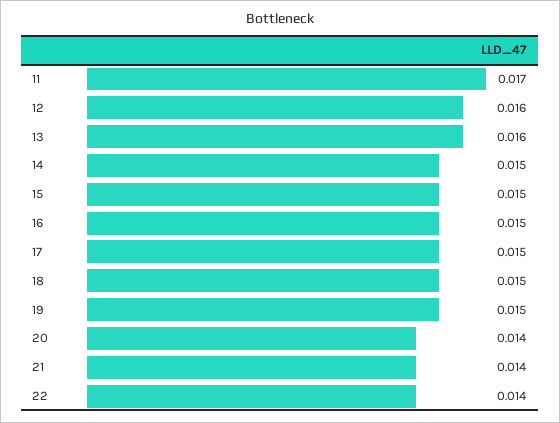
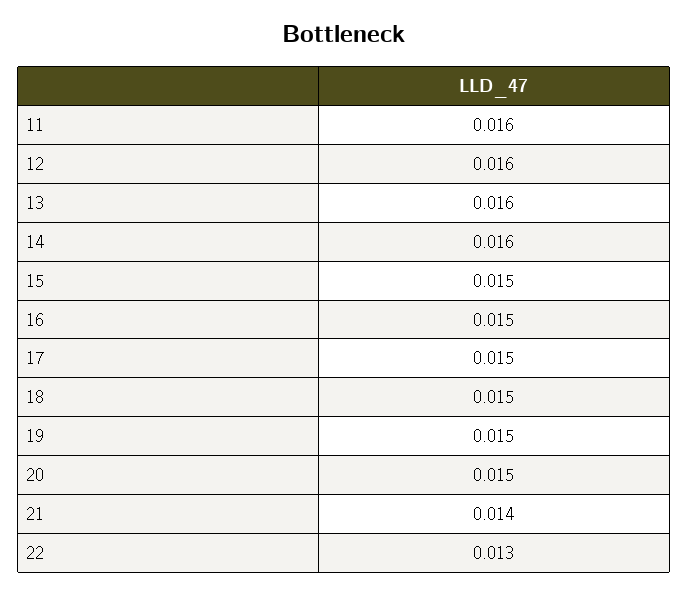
  {
-   "11": 0.017,
+   "11": 0.016,
    "12": 0.016,
    "13": 0.016,
-   "14": 0.015,
+   "14": 0.016,
    "15": 0.015,
    "16": 0.015,
    "17": 0.015,
    "18": 0.015,
    "19": 0.015,
-   "20": 0.014,
+   "20": 0.015,
    "21": 0.014,
-   "22": 0.014
+   "22": 0.013
  }

